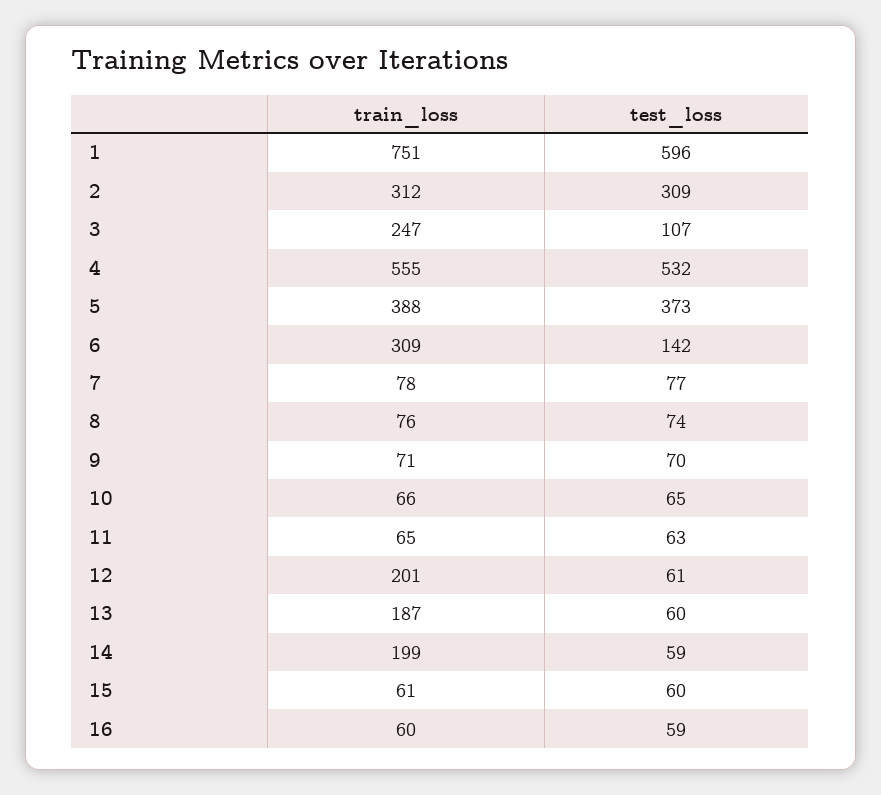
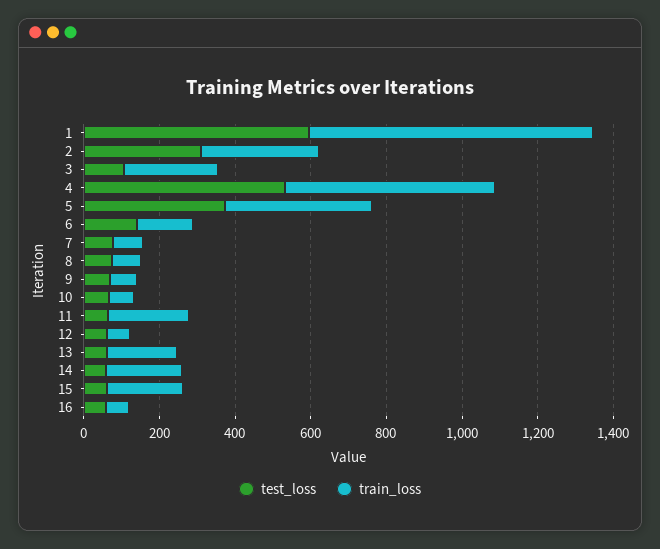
  {
    "train_loss": {
      "1": 751,
      "2": 312,
      "3": 247,
      "4": 555,
      "5": 388,
-     "6": 309,
+     "6": 150,
      "7": 78,
      "8": 76,
      "9": 71,
      "10": 66,
-     "11": 65,
+     "11": 200,
-     "12": 201,
+     "12": 50,
      "13": 187,
      "14": 199,
-     "15": 61,
+     "15": 200,
      "16": 60
    },
    "test_loss": {
      "1": 596,
      "2": 309,
      "3": 107,
      "4": 532,
      "5": 373,
      "6": 142,
      "7": 77,
      "8": 74,
      "9": 70,
      "10": 65,
      "11": 63,
      "12": 61,
      "13": 60,
      "14": 59,
      "15": 60,
      "16": 59
    }
  }

